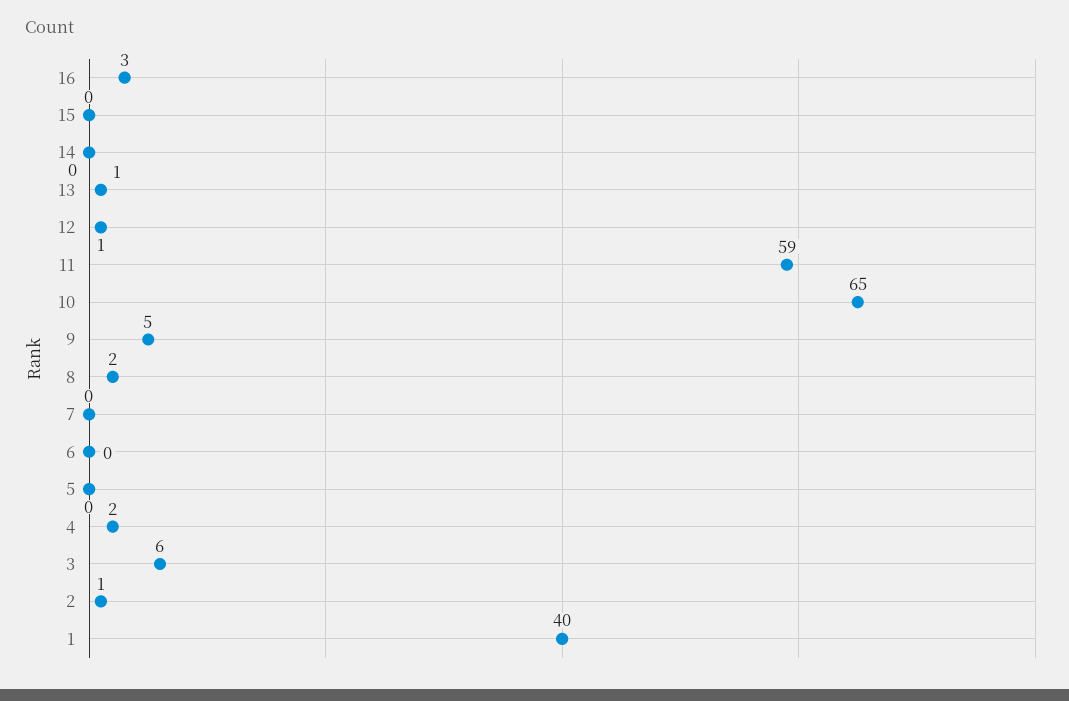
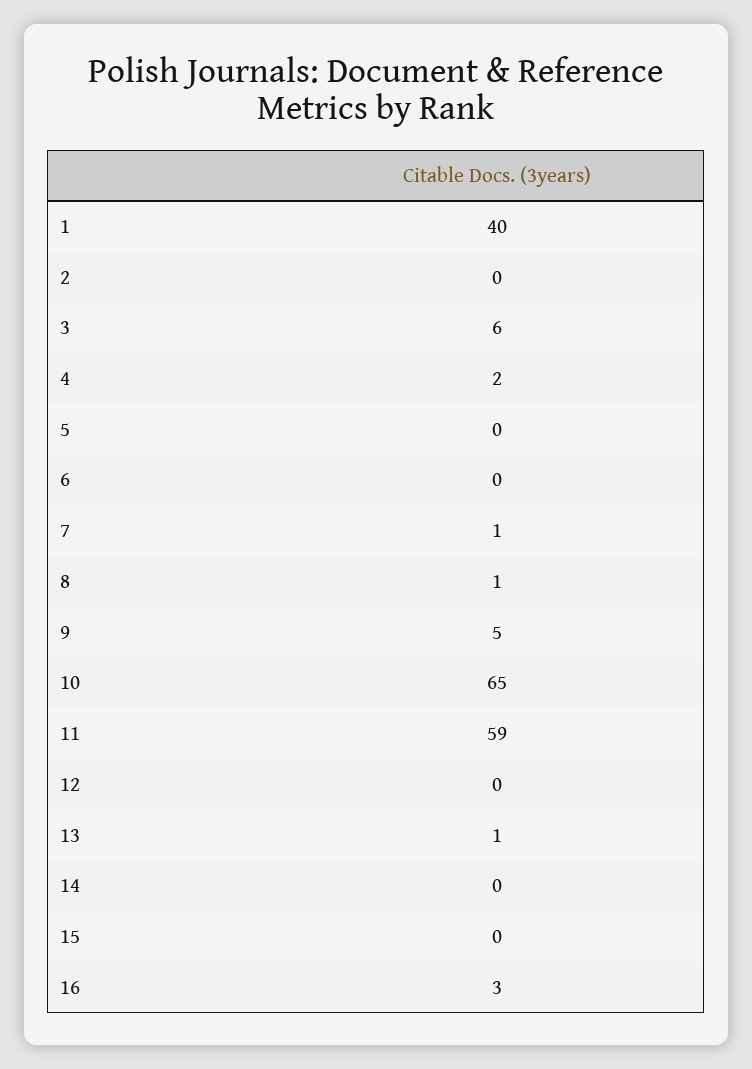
  {
    "16": 3,
    "15": 0,
    "14": 0,
    "13": 1,
-   "12": 1,
+   "12": 0,
    "11": 59,
    "10": 65,
    "9": 5,
-   "8": 2,
+   "8": 1,
-   "7": 0,
+   "7": 1,
    "6": 0,
    "5": 0,
    "4": 2,
    "3": 6,
-   "2": 1,
+   "2": 0,
    "1": 40
  }

